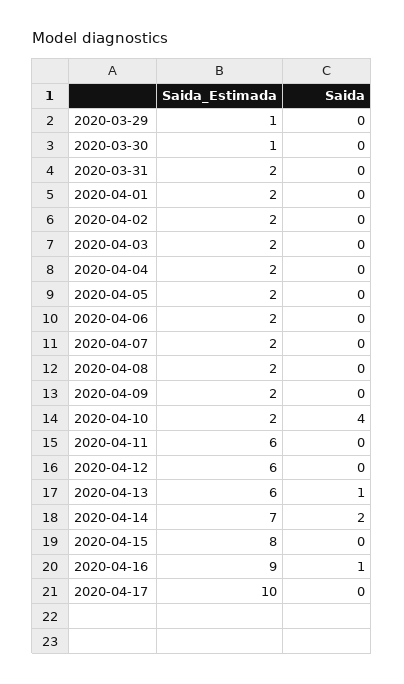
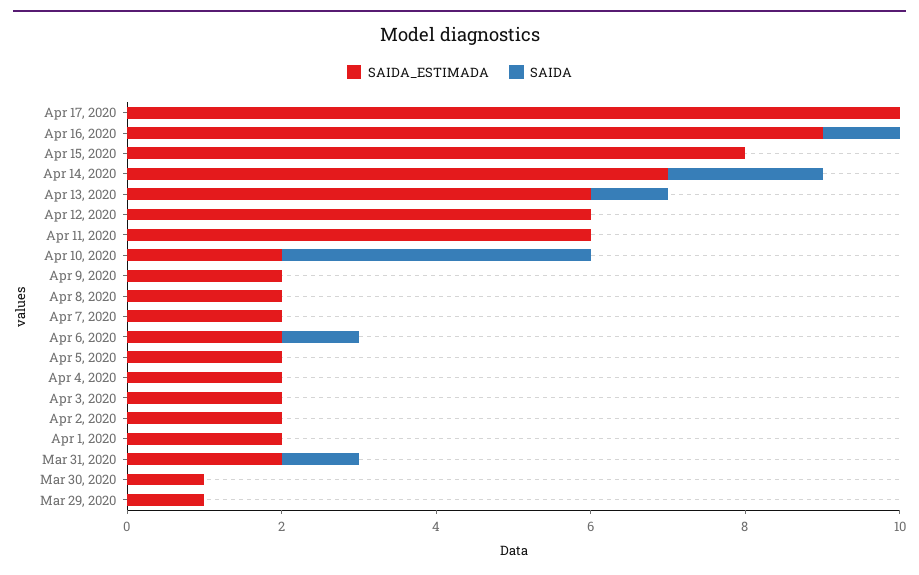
  {
    "Saida_Estimada": {
      "2020-03-29": 1,
      "2020-03-30": 1,
      "2020-03-31": 2,
      "2020-04-01": 2,
      "2020-04-02": 2,
      "2020-04-03": 2,
      "2020-04-04": 2,
      "2020-04-05": 2,
      "2020-04-06": 2,
      "2020-04-07": 2,
      "2020-04-08": 2,
      "2020-04-09": 2,
      "2020-04-10": 2,
      "2020-04-11": 6,
      "2020-04-12": 6,
      "2020-04-13": 6,
      "2020-04-14": 7,
      "2020-04-15": 8,
      "2020-04-16": 9,
      "2020-04-17": 10
    },
    "Saida": {
      "2020-03-29": 0,
      "2020-03-30": 0,
-     "2020-03-31": 0,
+     "2020-03-31": 1,
      "2020-04-01": 0,
      "2020-04-02": 0,
      "2020-04-03": 0,
      "2020-04-04": 0,
      "2020-04-05": 0,
-     "2020-04-06": 0,
+     "2020-04-06": 1,
      "2020-04-07": 0,
      "2020-04-08": 0,
      "2020-04-09": 0,
      "2020-04-10": 4,
      "2020-04-11": 0,
      "2020-04-12": 0,
      "2020-04-13": 1,
      "2020-04-14": 2,
      "2020-04-15": 0,
      "2020-04-16": 1,
      "2020-04-17": 0
    }
  }

